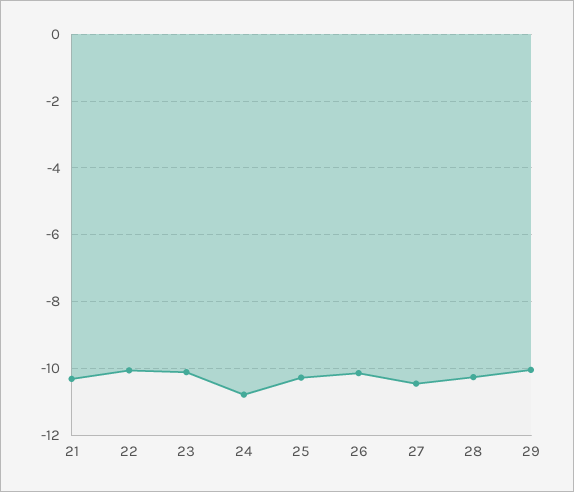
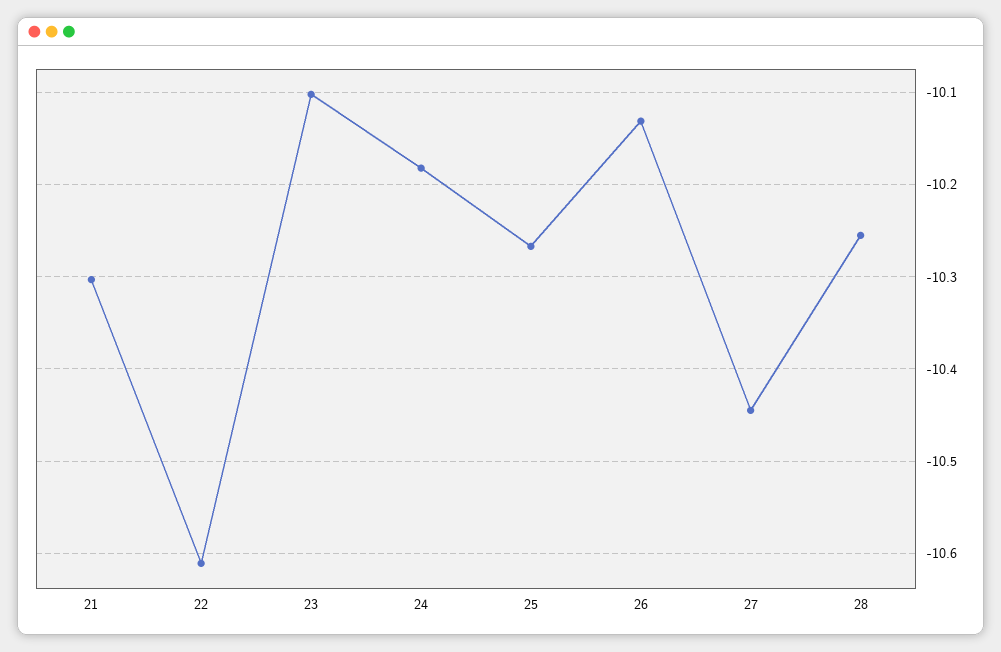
  {
    "21": -10.3,
-   "22": -10,
+   "22": -10.61,
    "23": -10.1,
-   "24": -10.8,
+   "24": -10.18,
    "25": -10.27,
    "26": -10.13,
    "27": -10.45,
-   "28": -10.26,
+   "28": -10.26
-   "29": -10
  }

